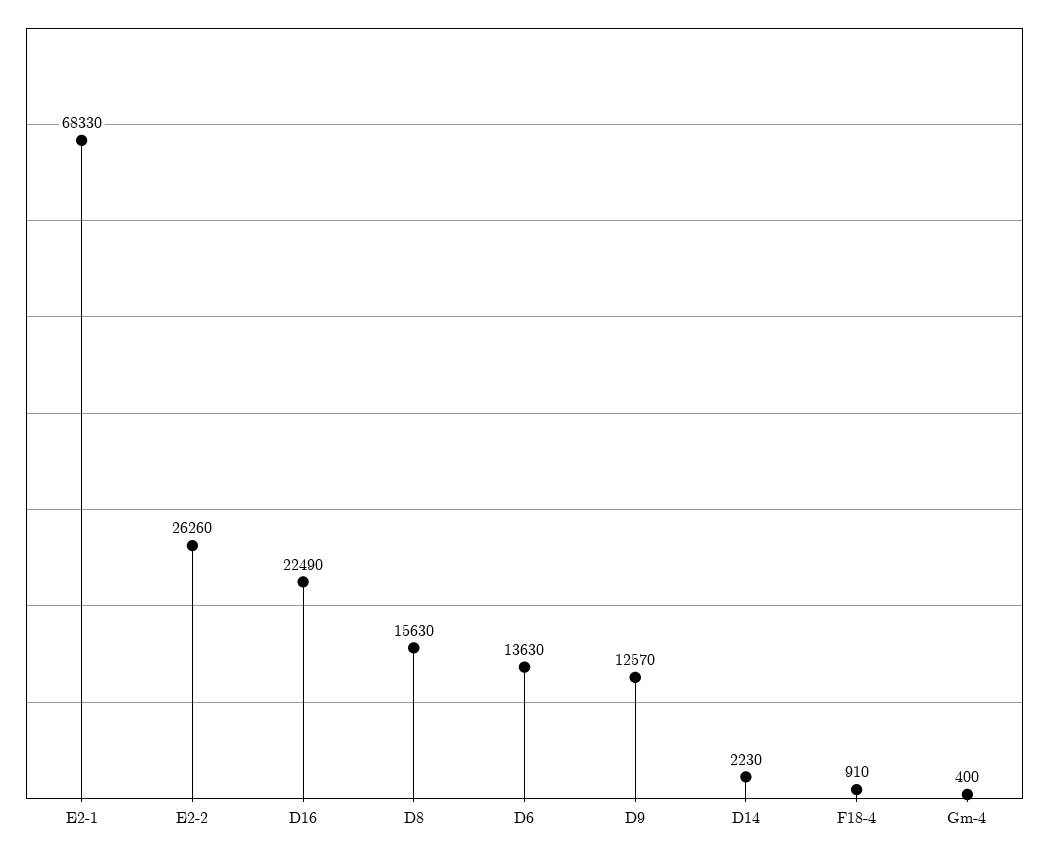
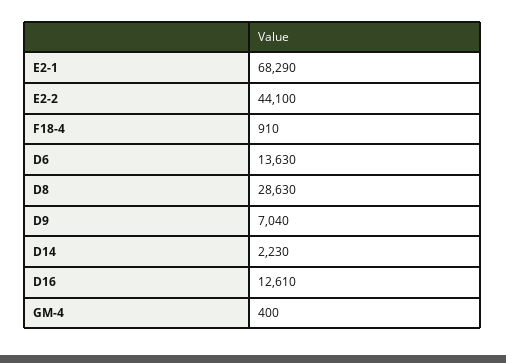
  {
-   "E2-1": 68330,
+   "E2-1": 68290,
-   "E2-2": 26260,
+   "E2-2": 44100,
-   "D16": 22490,
+   "D16": 12610,
-   "D8": 15630,
+   "D8": 28630,
    "D6": 13630,
-   "D9": 12570,
+   "D9": 7040,
    "D14": 2230,
    "F18-4": 910,
    "Gm-4": 400
  }

